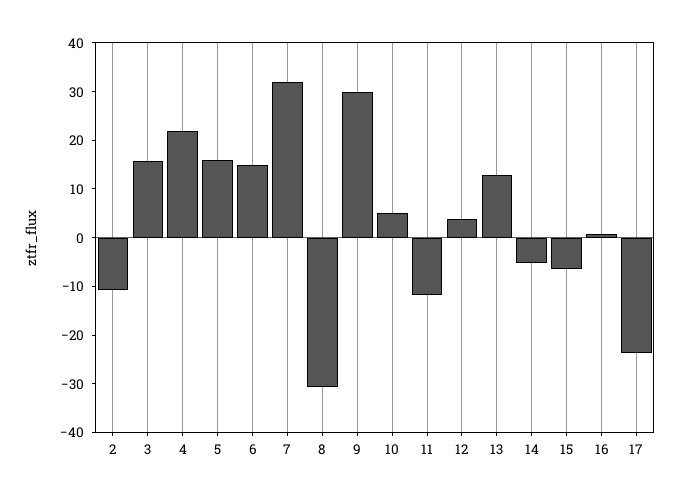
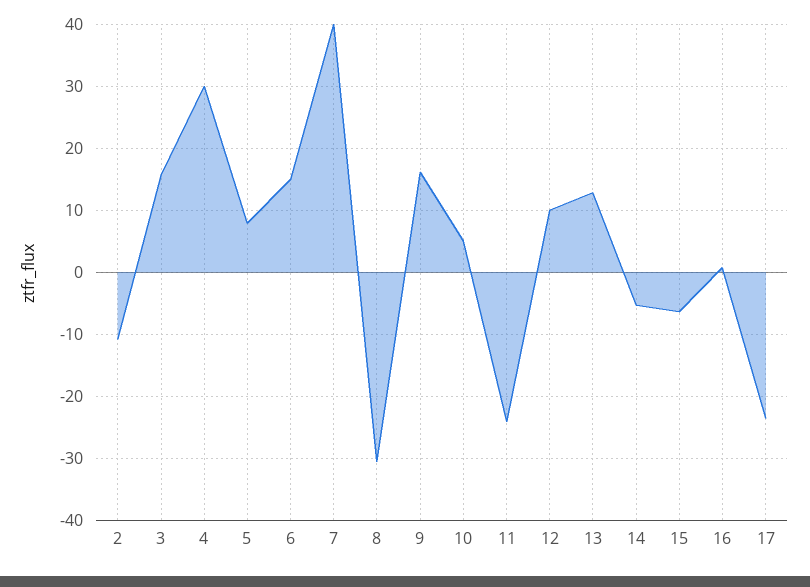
  {
    "2": -11,
    "3": 16,
-   "4": 22,
+   "4": 30,
-   "5": 16,
+   "5": 8,
    "6": 15,
-   "7": 32,
+   "7": 40,
    "8": -31,
-   "9": 30,
+   "9": 16,
    "10": 5,
-   "11": -12,
+   "11": -24,
-   "12": 4,
+   "12": 10,
    "13": 13,
    "14": -5,
    "15": -6,
    "16": 1,
    "17": -24
  }

